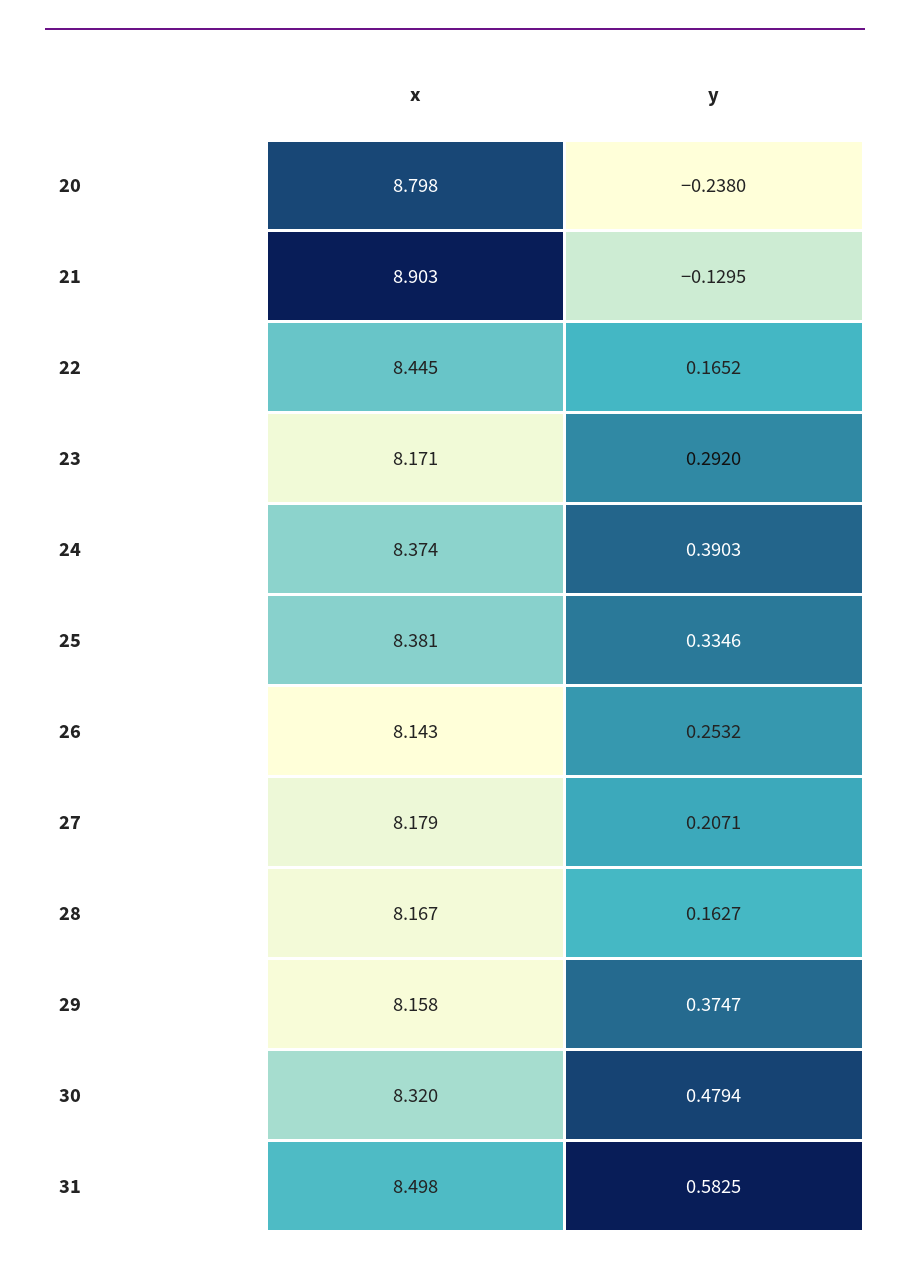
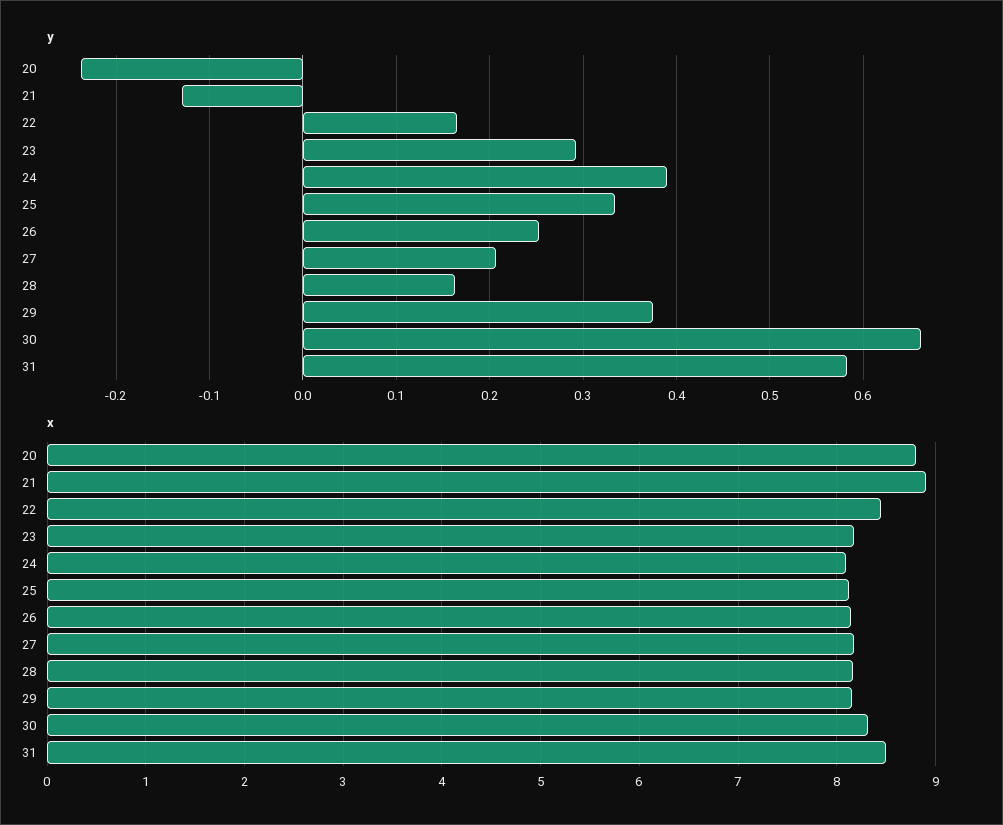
  {
    "x": {
      "20": 8.798,
      "21": 8.903,
      "22": 8.445,
      "23": 8.171,
-     "24": 8.374,
+     "24": 8.1,
-     "25": 8.381,
+     "25": 8.1,
      "26": 8.143,
      "27": 8.179,
      "28": 8.167,
      "29": 8.158,
      "30": 8.32,
      "31": 8.498
    },
    "y": {
      "20": -0.238,
      "21": -0.1295,
      "22": 0.1652,
      "23": 0.292,
      "24": 0.3903,
      "25": 0.3346,
      "26": 0.2532,
      "27": 0.2071,
      "28": 0.1627,
      "29": 0.3747,
-     "30": 0.4794,
+     "30": 0.66,
      "31": 0.5825
    }
  }

